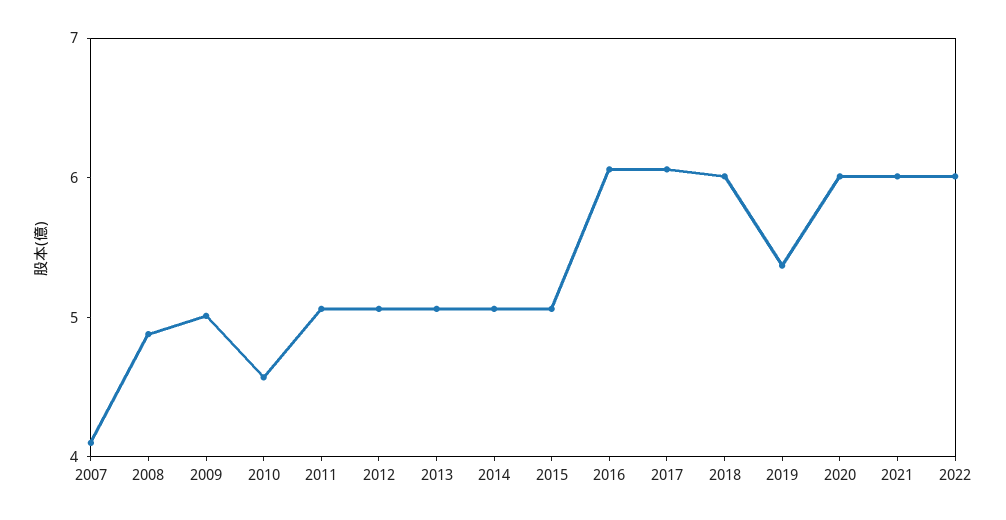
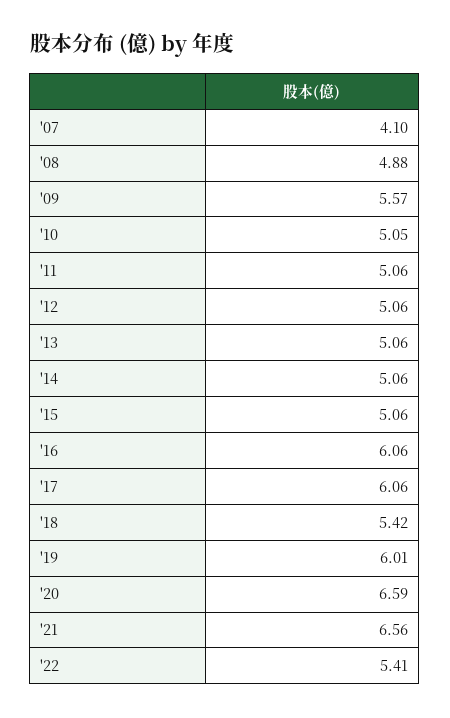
  {
    "2007": 4.1,
    "2008": 4.88,
-   "2009": 5,
+   "2009": 5.57,
-   "2010": 4.6,
+   "2010": 5.05,
    "2011": 5.06,
    "2012": 5.06,
    "2013": 5.06,
    "2014": 5.06,
    "2015": 5.06,
    "2016": 6.06,
    "2017": 6.06,
-   "2018": 6,
+   "2018": 5.42,
-   "2019": 5.4,
+   "2019": 6.01,
-   "2020": 6,
+   "2020": 6.59,
-   "2021": 6,
+   "2021": 6.56,
-   "2022": 6
+   "2022": 5.41
  }

